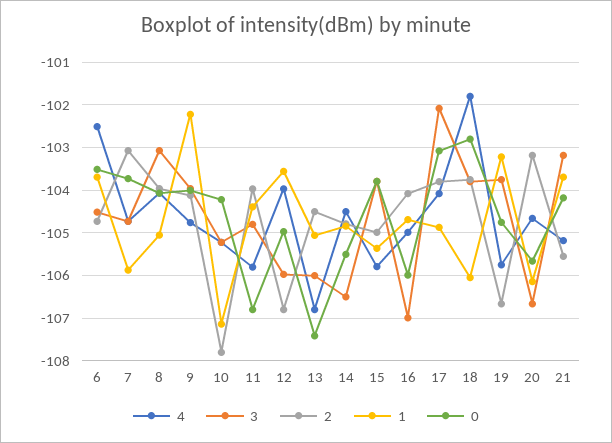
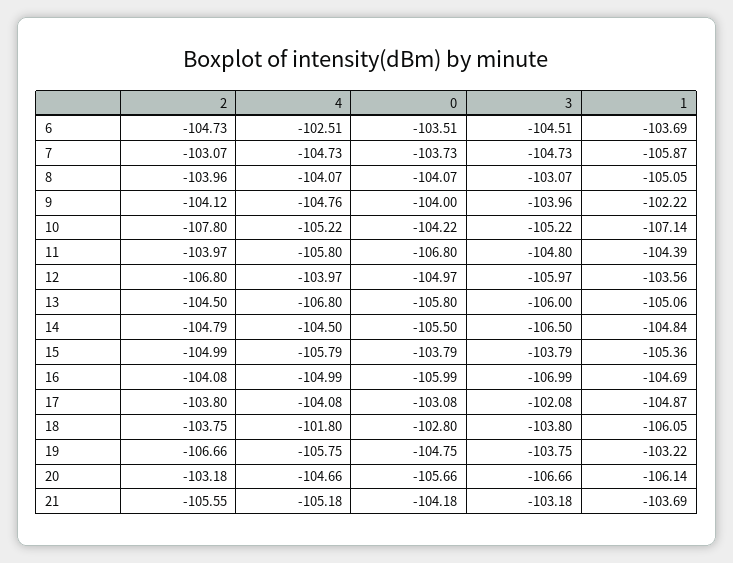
  {
    "4": {
      "6": -102.51,
      "7": -104.73,
      "8": -104.07,
      "9": -104.76,
      "10": -105.22,
      "11": -105.8,
      "12": -103.97,
      "13": -106.8,
      "14": -104.5,
      "15": -105.79,
      "16": -104.99,
      "17": -104.08,
      "18": -101.8,
      "19": -105.75,
      "20": -104.66,
      "21": -105.18
    },
    "3": {
      "6": -104.51,
      "7": -104.73,
      "8": -103.07,
      "9": -103.96,
      "10": -105.22,
      "11": -104.8,
      "12": -105.97,
      "13": -106,
      "14": -106.5,
      "15": -103.79,
      "16": -106.99,
      "17": -102.08,
      "18": -103.8,
      "19": -103.75,
      "20": -106.66,
      "21": -103.18
    },
    "2": {
      "6": -104.73,
      "7": -103.07,
      "8": -103.96,
      "9": -104.12,
      "10": -107.8,
      "11": -103.97,
      "12": -106.8,
      "13": -104.5,
      "14": -104.79,
      "15": -104.99,
      "16": -104.08,
      "17": -103.8,
      "18": -103.75,
      "19": -106.66,
      "20": -103.18,
      "21": -105.55
    },
    "1": {
      "6": -103.69,
      "7": -105.87,
      "8": -105.05,
      "9": -102.22,
      "10": -107.14,
      "11": -104.39,
      "12": -103.56,
      "13": -105.06,
      "14": -104.84,
      "15": -105.36,
      "16": -104.69,
      "17": -104.87,
      "18": -106.05,
      "19": -103.22,
      "20": -106.14,
      "21": -103.69
    },
    "0": {
      "6": -103.51,
      "7": -103.73,
      "8": -104.07,
      "9": -104,
      "10": -104.22,
      "11": -106.8,
      "12": -104.97,
-     "13": -107.4,
+     "13": -105.8,
      "14": -105.5,
      "15": -103.79,
      "16": -105.99,
      "17": -103.08,
      "18": -102.8,
      "19": -104.75,
      "20": -105.66,
      "21": -104.18
    }
  }

